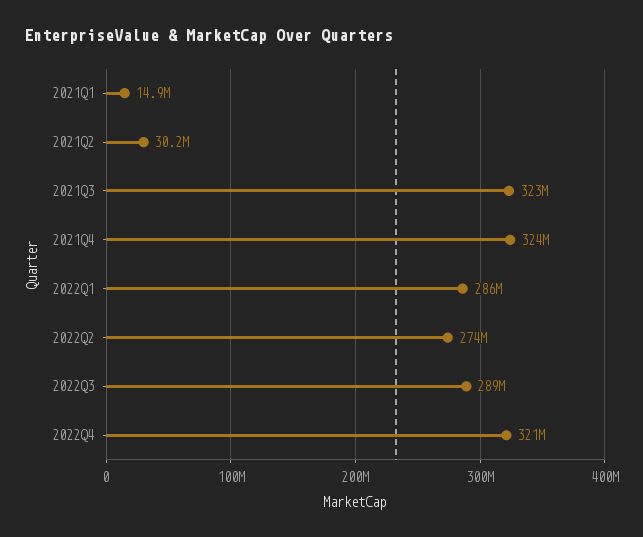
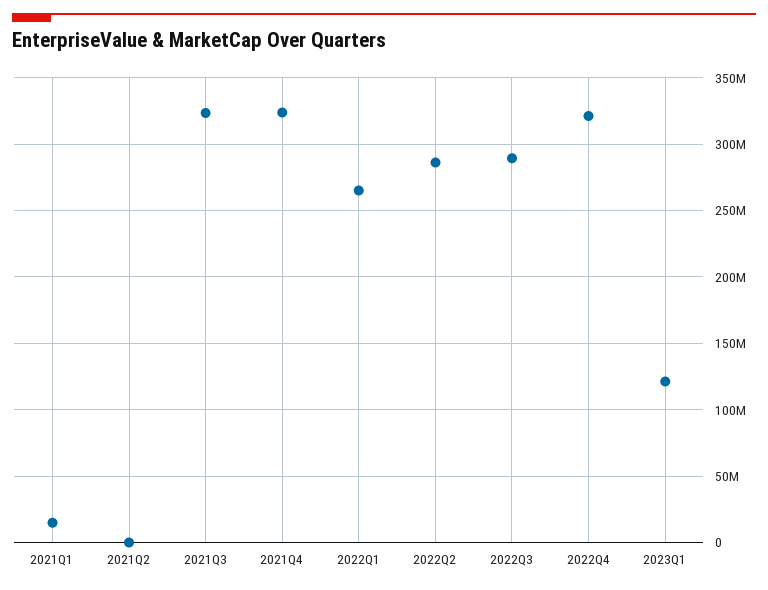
  {
    "2021Q1": 14900000,
-   "2021Q2": 30200000,
+   "2021Q2": 0,
    "2021Q3": 323000000,
    "2021Q4": 324000000,
-   "2022Q1": 286000000,
+   "2022Q1": 265000000,
-   "2022Q2": 274000000,
+   "2022Q2": 285000000,
    "2022Q3": 289000000,
-   "2022Q4": 321000000
+   "2022Q4": 321000000,
+   "2023Q1": 120000000
  }

